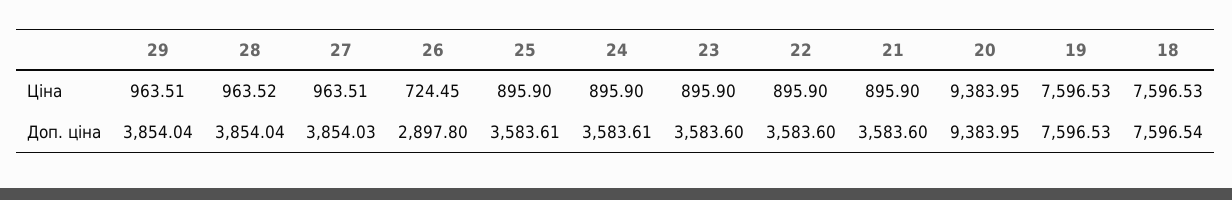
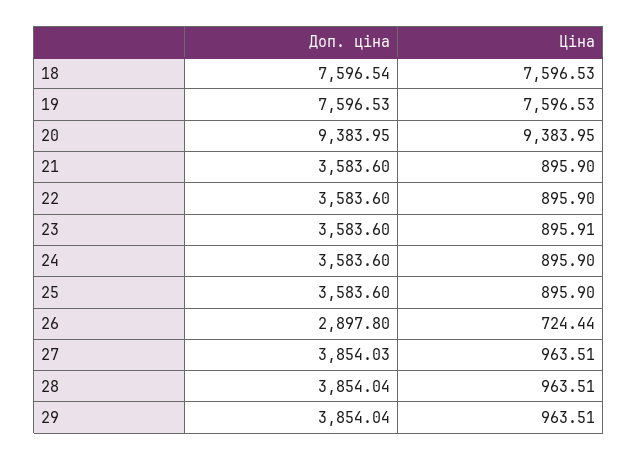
  {
    "29": {
      "Ціна": 963.51,
      "Доп. ціна": 3854.04
    },
    "28": {
-     "Ціна": 963.52,
+     "Ціна": 963.51,
      "Доп. ціна": 3854.04
    },
    "27": {
      "Ціна": 963.51,
      "Доп. ціна": 3854.03
    },
    "26": {
-     "Ціна": 724.45,
+     "Ціна": 724.44,
      "Доп. ціна": 2897.8
    },
    "25": {
      "Ціна": 895.9,
-     "Доп. ціна": 3583.61
+     "Доп. ціна": 3583.6
    },
    "24": {
      "Ціна": 895.9,
-     "Доп. ціна": 3583.61
+     "Доп. ціна": 3583.6
    },
    "23": {
-     "Ціна": 895.9,
+     "Ціна": 895.91,
      "Доп. ціна": 3583.6
    },
    "22": {
      "Ціна": 895.9,
      "Доп. ціна": 3583.6
    },
    "21": {
      "Ціна": 895.9,
      "Доп. ціна": 3583.6
    },
    "20": {
      "Ціна": 9383.95,
      "Доп. ціна": 9383.95
    },
    "19": {
      "Ціна": 7596.53,
      "Доп. ціна": 7596.53
    },
    "18": {
      "Ціна": 7596.53,
      "Доп. ціна": 7596.54
    }
  }

